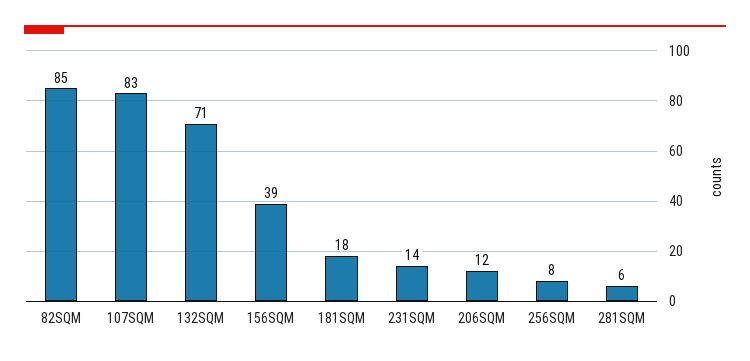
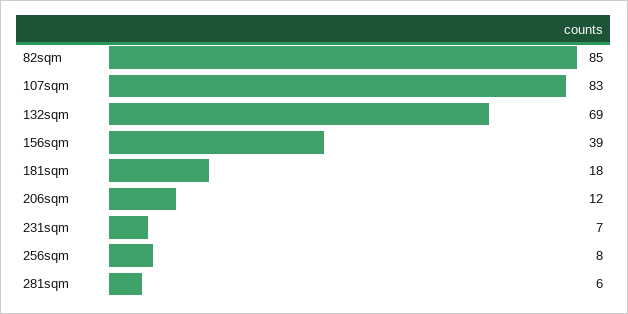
  {
    "82SQM": 85,
    "107SQM": 83,
-   "132SQM": 71,
+   "132SQM": 69,
    "156SQM": 39,
    "181SQM": 18,
-   "231SQM": 14,
+   "231SQM": 7,
    "206SQM": 12,
    "256SQM": 8,
    "281SQM": 6
  }

